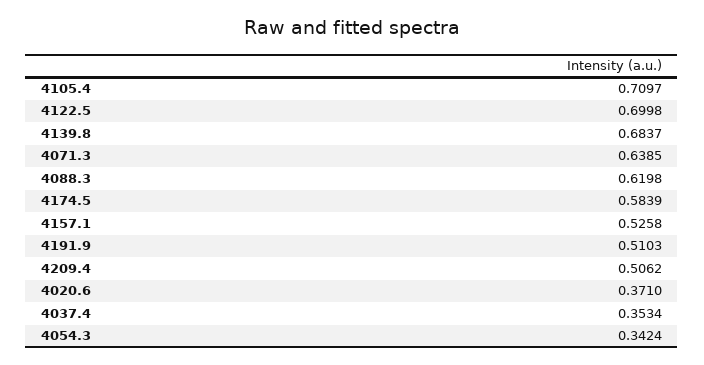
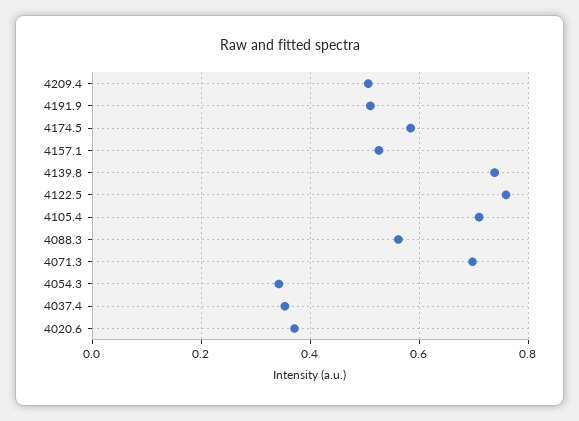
  {
    "4105.4": 0.7097,
-   "4122.5": 0.6998,
+   "4122.5": 0.76,
-   "4139.8": 0.6837,
+   "4139.8": 0.74,
-   "4071.3": 0.6385,
+   "4071.3": 0.7,
-   "4088.3": 0.6198,
+   "4088.3": 0.56,
    "4174.5": 0.5839,
    "4157.1": 0.5258,
    "4191.9": 0.5103,
    "4209.4": 0.5062,
    "4020.6": 0.371,
    "4037.4": 0.3534,
    "4054.3": 0.3424
  }

